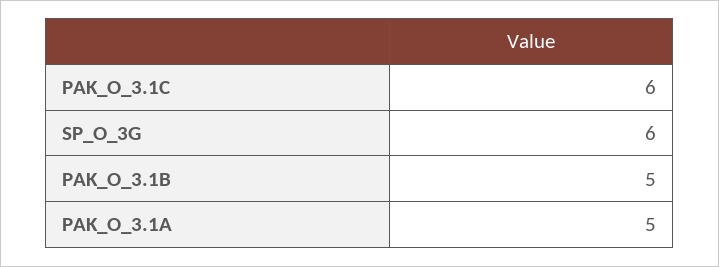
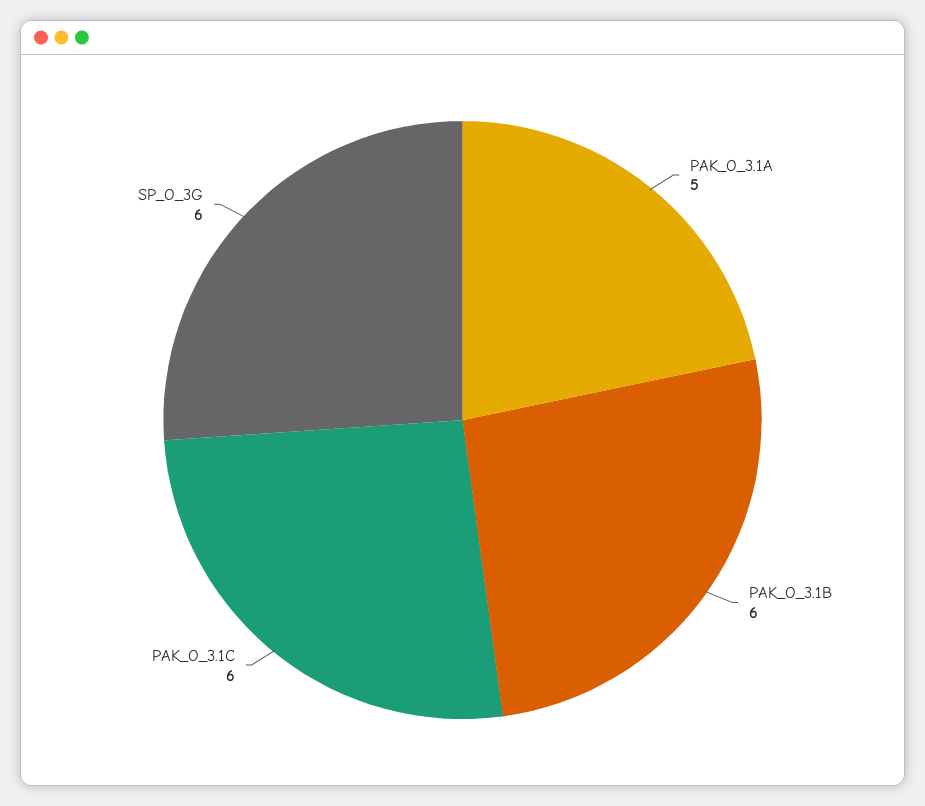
  {
    "PAK_O_3.1C": 6,
    "SP_O_3G": 6,
-   "PAK_O_3.1B": 5,
+   "PAK_O_3.1B": 6,
    "PAK_O_3.1A": 5
  }

